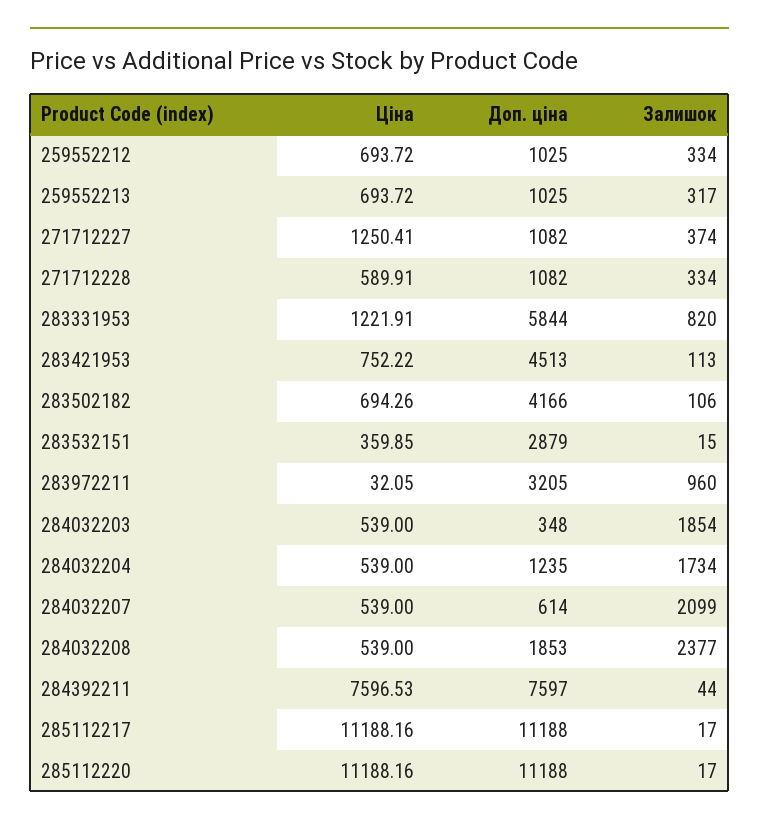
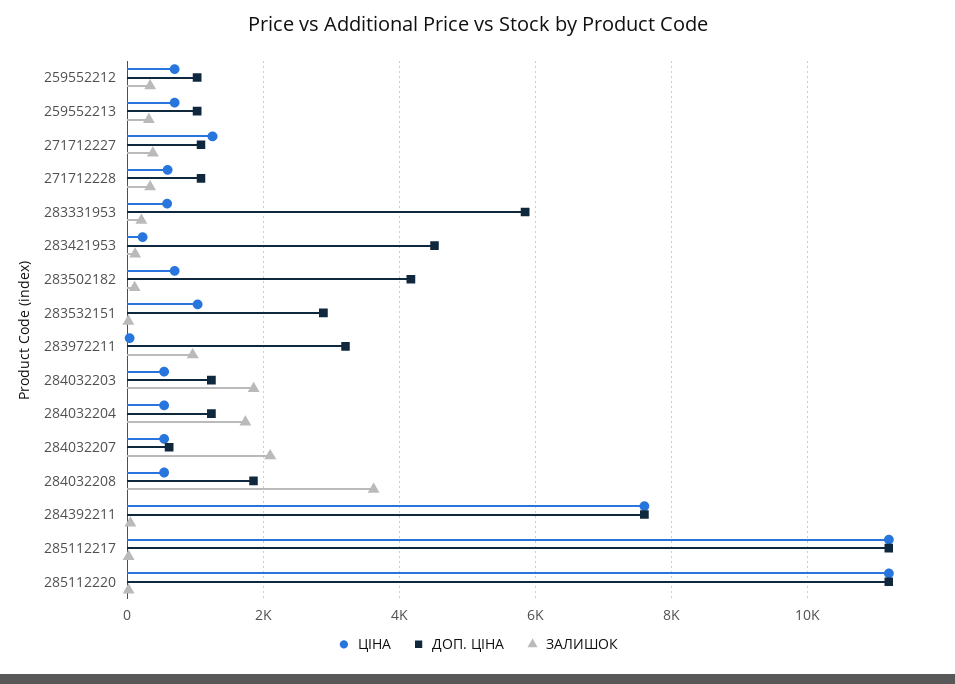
  {
    "Ціна": {
      "259552212": 693.72,
      "259552213": 693.72,
      "271712227": 1250.41,
      "271712228": 589.91,
-     "283331953": 1221.91,
+     "283331953": 600,
-     "283421953": 752.22,
+     "283421953": 200,
      "283502182": 694.26,
-     "283532151": 359.85,
+     "283532151": 1000,
      "283972211": 32.05,
      "284032203": 539,
      "284032204": 539,
      "284032207": 539,
      "284032208": 539,
      "284392211": 7596.53,
      "285112217": 11188.16,
      "285112220": 11188.16
    },
    "Доп. ціна": {
      "259552212": 1025,
      "259552213": 1025,
      "271712227": 1082,
      "271712228": 1082,
      "283331953": 5844,
      "283421953": 4513,
      "283502182": 4166,
      "283532151": 2879,
      "283972211": 3205,
-     "284032203": 348,
+     "284032203": 1200,
      "284032204": 1235,
      "284032207": 614,
      "284032208": 1853,
      "284392211": 7597,
      "285112217": 11188,
      "285112220": 11188
    },
    "Залишок": {
      "259552212": 334,
      "259552213": 317,
      "271712227": 374,
      "271712228": 334,
-     "283331953": 820,
+     "283331953": 200,
      "283421953": 113,
      "283502182": 106,
      "283532151": 15,
      "283972211": 960,
      "284032203": 1854,
      "284032204": 1734,
      "284032207": 2099,
-     "284032208": 2377,
+     "284032208": 3600,
      "284392211": 44,
      "285112217": 17,
      "285112220": 17
    }
  }

